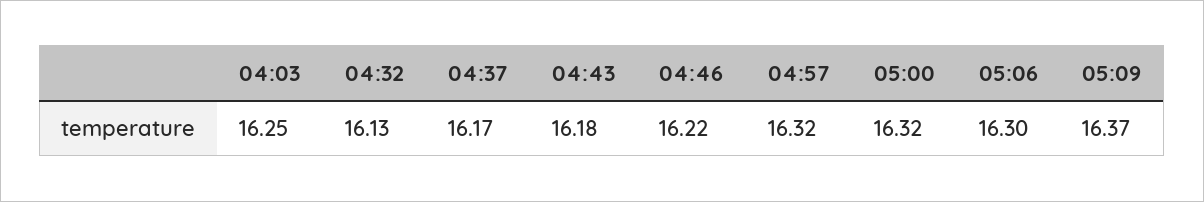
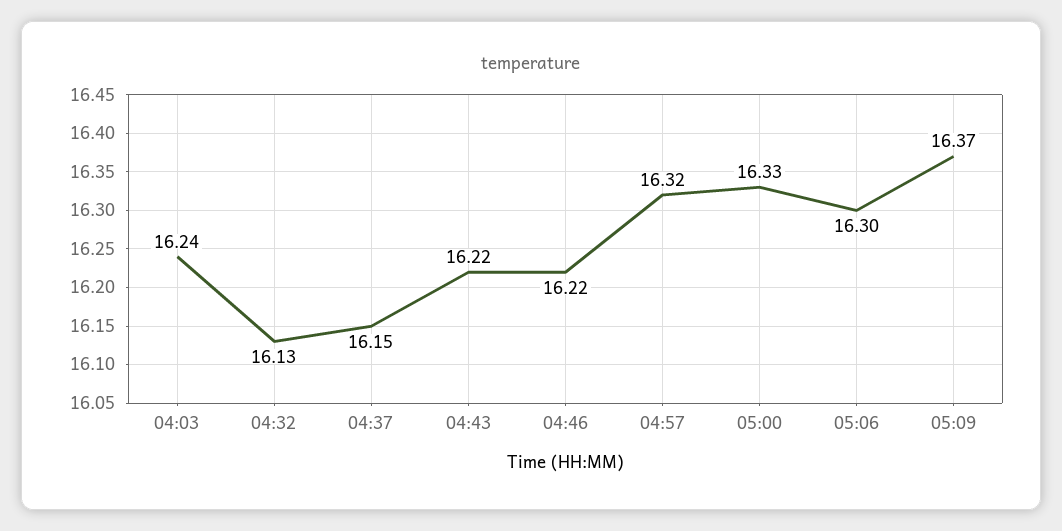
  {
-   "04:03": 16.25,
+   "04:03": 16.24,
    "04:32": 16.13,
-   "04:37": 16.17,
+   "04:37": 16.15,
-   "04:43": 16.18,
+   "04:43": 16.22,
    "04:46": 16.22,
    "04:57": 16.32,
-   "05:00": 16.32,
+   "05:00": 16.33,
    "05:06": 16.3,
    "05:09": 16.37
  }

